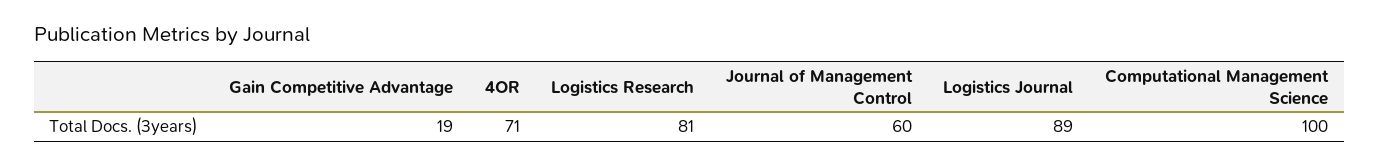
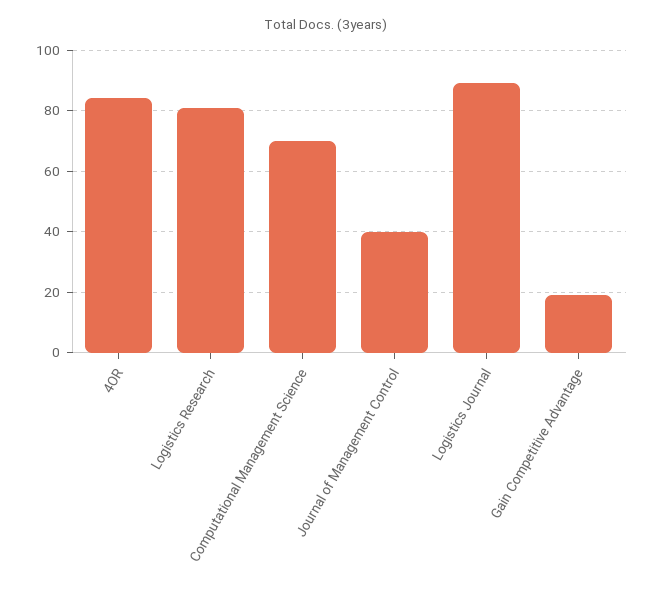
  {
    "Gain Competitive Advantage": 19,
-   "4OR": 71,
+   "4OR": 85,
    "Logistics Research": 81,
-   "Journal of Management Control": 60,
+   "Journal of Management Control": 40,
    "Logistics Journal": 89,
-   "Computational Management Science": 100
+   "Computational Management Science": 70
  }

